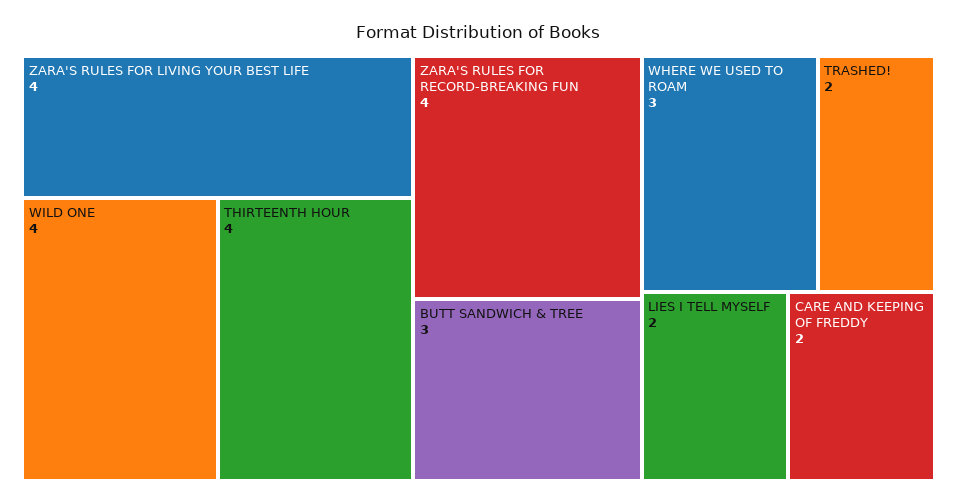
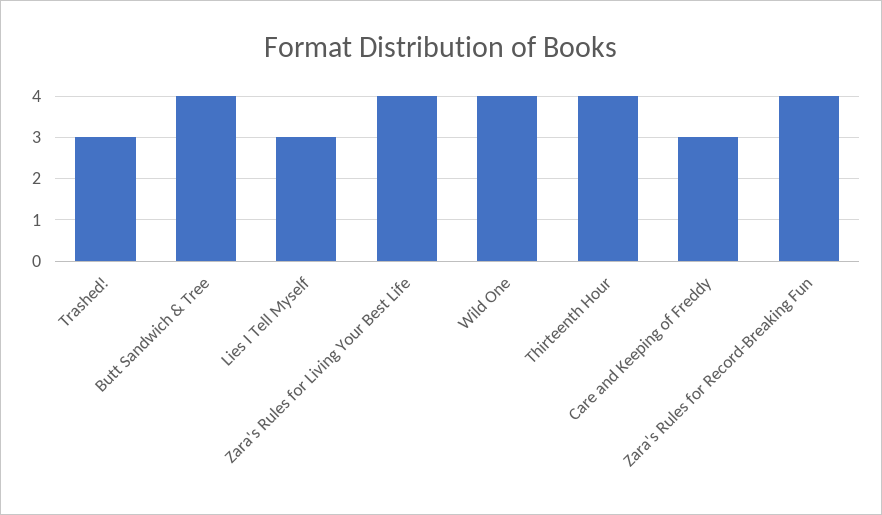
  {
    "ZARA'S RULES FOR LIVING YOUR BEST LIFE": 4,
    "WILD ONE": 4,
    "THIRTEENTH HOUR": 4,
    "ZARA'S RULES FOR RECORD-BREAKING FUN": 4,
-   "BUTT SANDWICH & TREE": 3,
+   "BUTT SANDWICH & TREE": 4,
-   "WHERE WE USED TO ROAM": 3,
-   "TRASHED!": 2,
+   "TRASHED!": 3,
-   "LIES I TELL MYSELF": 2,
+   "LIES I TELL MYSELF": 3,
-   "CARE AND KEEPING OF FREDDY": 2
+   "CARE AND KEEPING OF FREDDY": 3
  }

